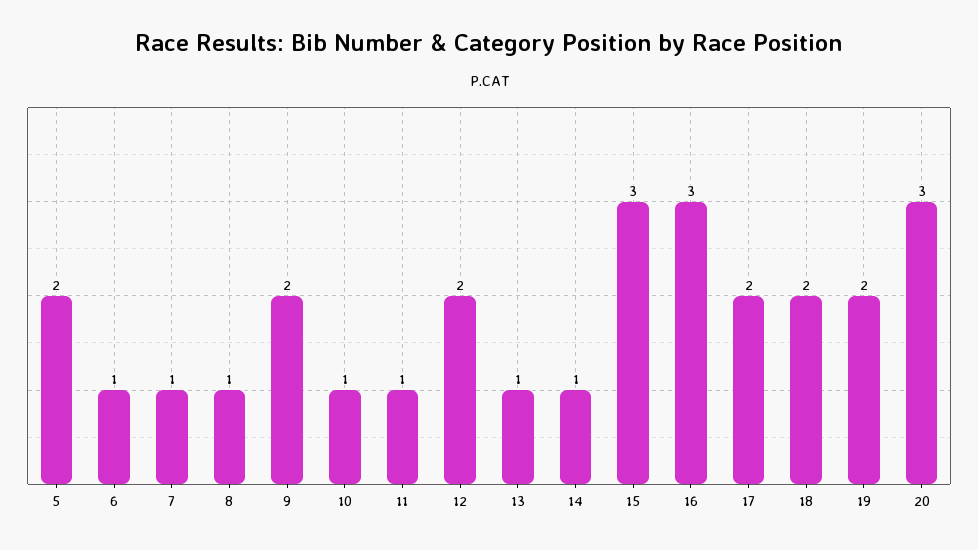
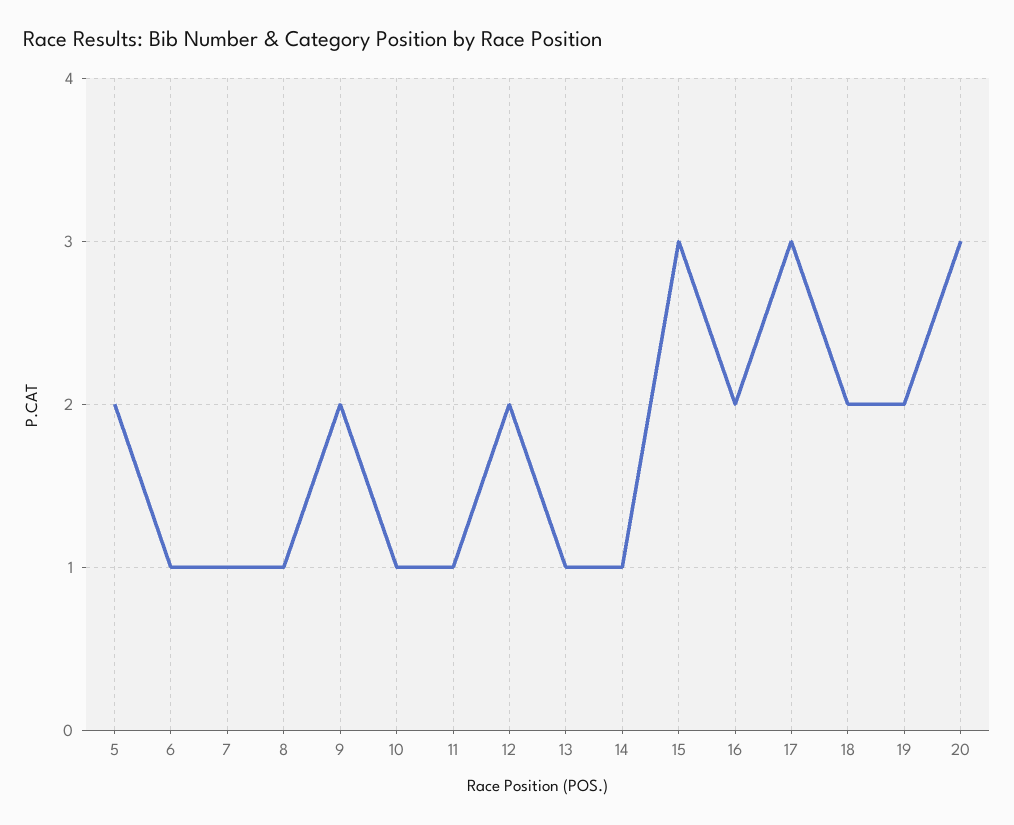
  {
    "5": 2,
    "6": 1,
    "7": 1,
    "8": 1,
    "9": 2,
    "10": 1,
    "11": 1,
    "12": 2,
    "13": 1,
    "14": 1,
    "15": 3,
-   "16": 3,
+   "16": 2,
-   "17": 2,
+   "17": 3,
    "18": 2,
    "19": 2,
    "20": 3
  }

